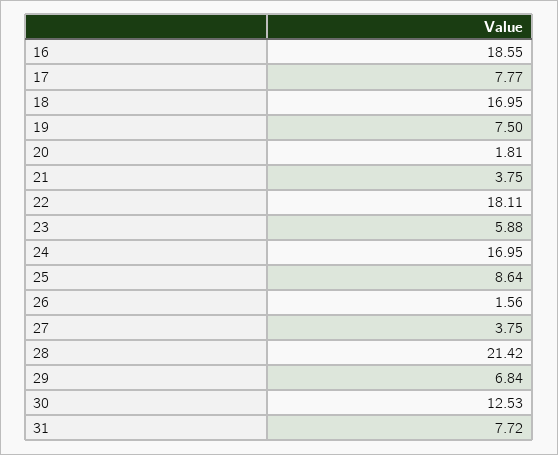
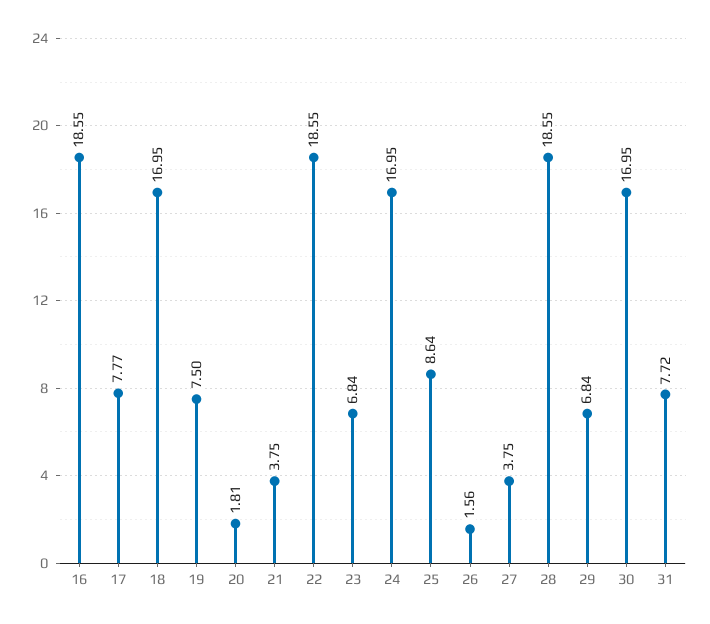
  {
    "16": 18.55,
    "17": 7.77,
    "18": 16.95,
    "19": 7.5,
    "20": 1.81,
    "21": 3.75,
-   "22": 18.11,
+   "22": 18.55,
-   "23": 5.88,
+   "23": 6.84,
    "24": 16.95,
    "25": 8.64,
    "26": 1.56,
    "27": 3.75,
-   "28": 21.42,
+   "28": 18.55,
    "29": 6.84,
-   "30": 12.53,
+   "30": 16.95,
    "31": 7.72
  }

